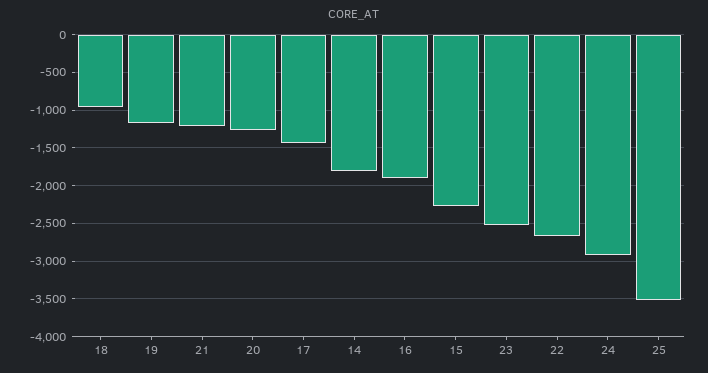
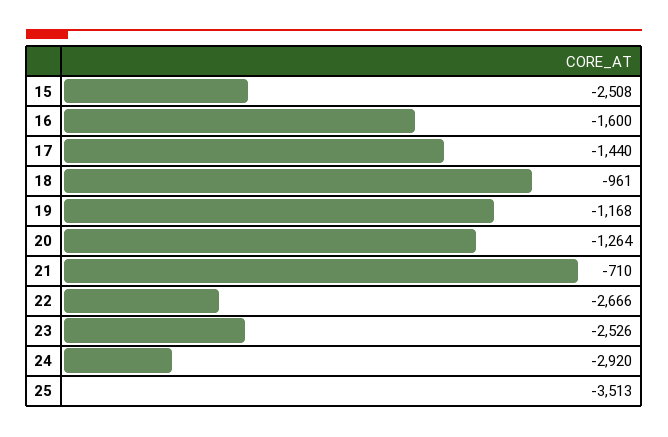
  {
    "18": -961,
    "19": -1168,
-   "21": -1200,
+   "21": -710,
    "20": -1264,
    "17": -1440,
-   "14": -1800,
-   "16": -1900,
+   "16": -1600,
-   "15": -2300,
+   "15": -2508,
    "23": -2526,
    "22": -2666,
    "24": -2920,
    "25": -3513
  }

